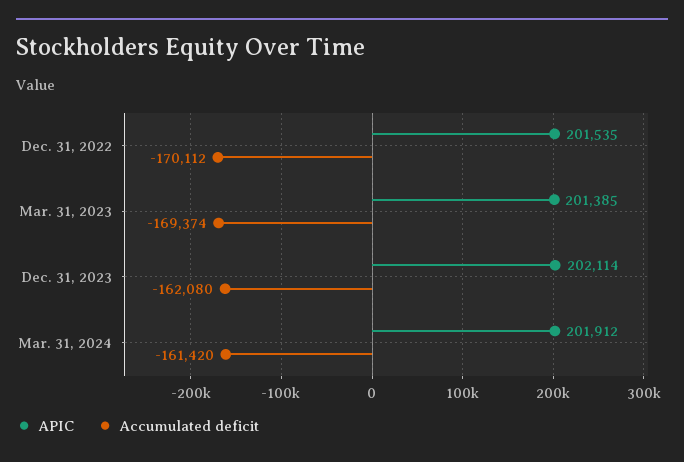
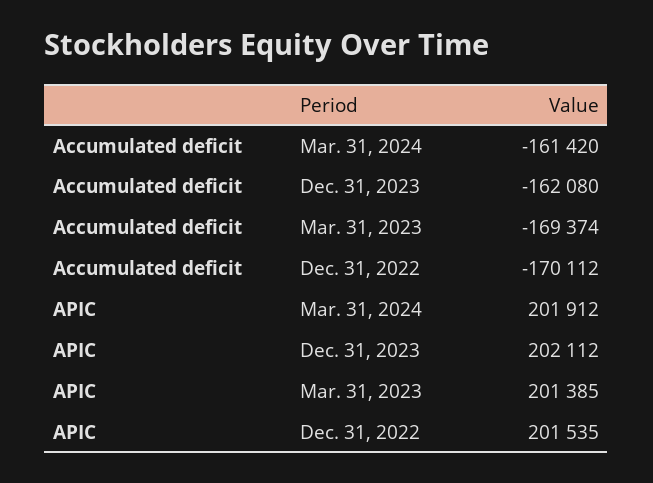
  {
    "APIC": {
      "Dec. 31, 2022": 201535,
      "Mar. 31, 2023": 201385,
-     "Dec. 31, 2023": 202114,
+     "Dec. 31, 2023": 202112,
      "Mar. 31, 2024": 201912
    },
    "Accumulated deficit": {
      "Dec. 31, 2022": -170112,
      "Mar. 31, 2023": -169374,
      "Dec. 31, 2023": -162080,
      "Mar. 31, 2024": -161420
    }
  }

